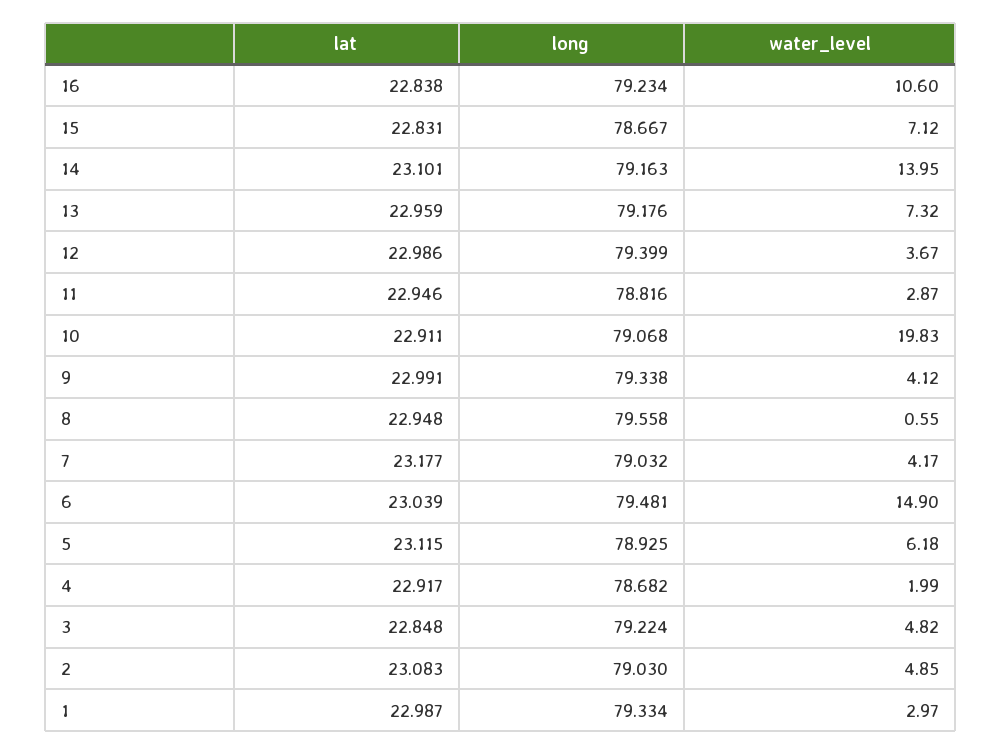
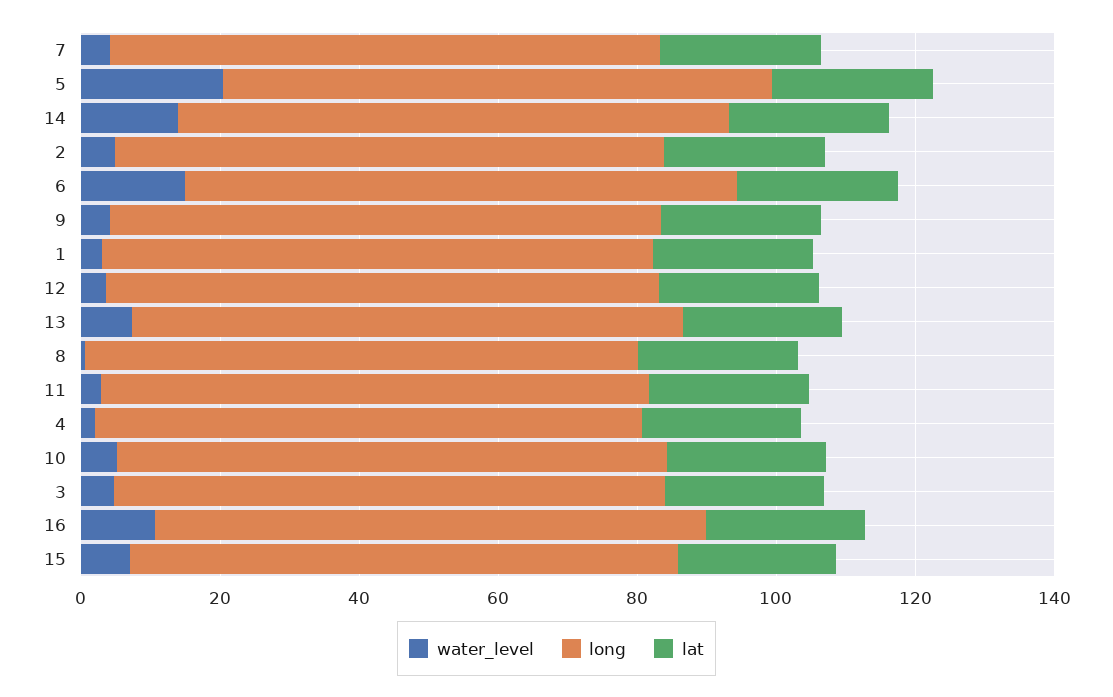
  {
    "lat": {
      "16": 22.838,
      "15": 22.831,
      "14": 23.101,
      "13": 22.959,
      "12": 22.986,
      "11": 22.946,
      "10": 22.911,
      "9": 22.991,
      "8": 22.948,
      "7": 23.177,
      "6": 23.039,
      "5": 23.115,
      "4": 22.917,
      "3": 22.848,
      "2": 23.083,
      "1": 22.987
    },
    "long": {
      "16": 79.234,
      "15": 78.667,
      "14": 79.163,
      "13": 79.176,
      "12": 79.399,
      "11": 78.816,
      "10": 79.068,
      "9": 79.338,
      "8": 79.558,
      "7": 79.032,
      "6": 79.481,
      "5": 78.925,
      "4": 78.682,
      "3": 79.224,
      "2": 79.03,
      "1": 79.334
    },
    "water_level": {
      "16": 10.6,
      "15": 7.12,
      "14": 13.95,
      "13": 7.32,
      "12": 3.67,
      "11": 2.87,
-     "10": 19.83,
+     "10": 5,
      "9": 4.12,
      "8": 0.55,
      "7": 4.17,
      "6": 14.9,
-     "5": 6.18,
+     "5": 20,
      "4": 1.99,
      "3": 4.82,
      "2": 4.85,
      "1": 2.97
    }
  }

